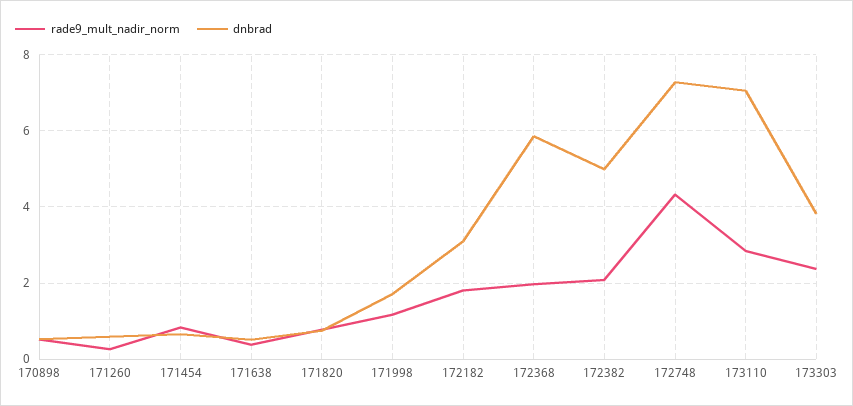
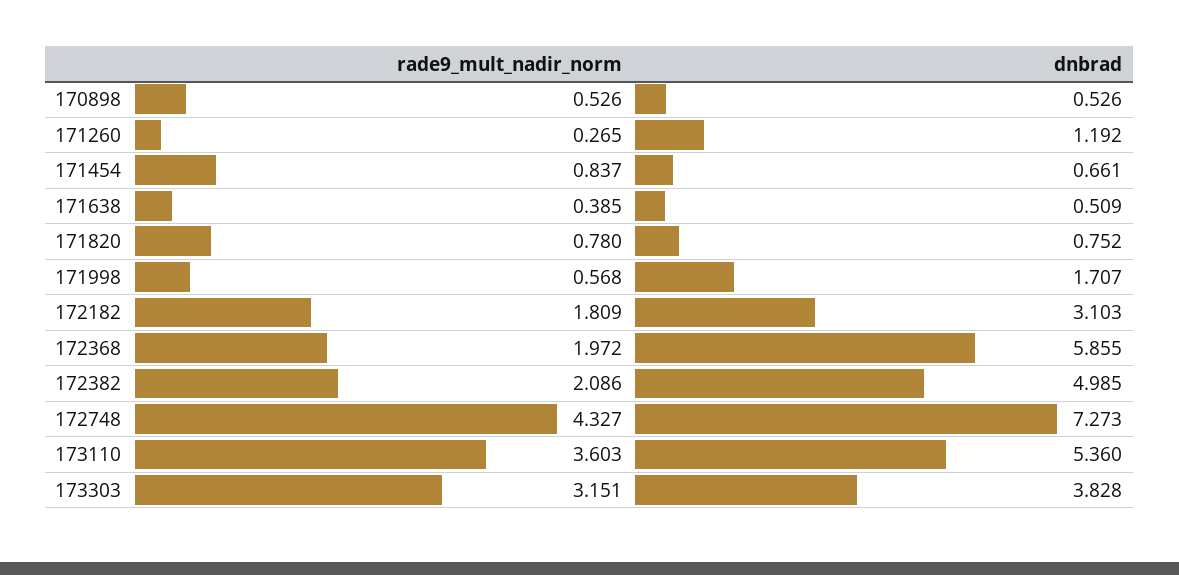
  {
    "rade9_mult_nadir_norm": {
      "170898": 0.526,
      "171260": 0.265,
      "171454": 0.837,
      "171638": 0.385,
      "171820": 0.78,
-     "171998": 1.2,
+     "171998": 0.568,
      "172182": 1.809,
      "172368": 1.972,
      "172382": 2.086,
      "172748": 4.327,
-     "173110": 2.8,
+     "173110": 3.603,
-     "173303": 2.4
+     "173303": 3.151
    },
    "dnbrad": {
      "170898": 0.526,
-     "171260": 0.6,
+     "171260": 1.192,
      "171454": 0.661,
      "171638": 0.509,
      "171820": 0.752,
      "171998": 1.707,
      "172182": 3.103,
      "172368": 5.855,
      "172382": 4.985,
      "172748": 7.273,
-     "173110": 7,
+     "173110": 5.36,
      "173303": 3.828
    }
  }

